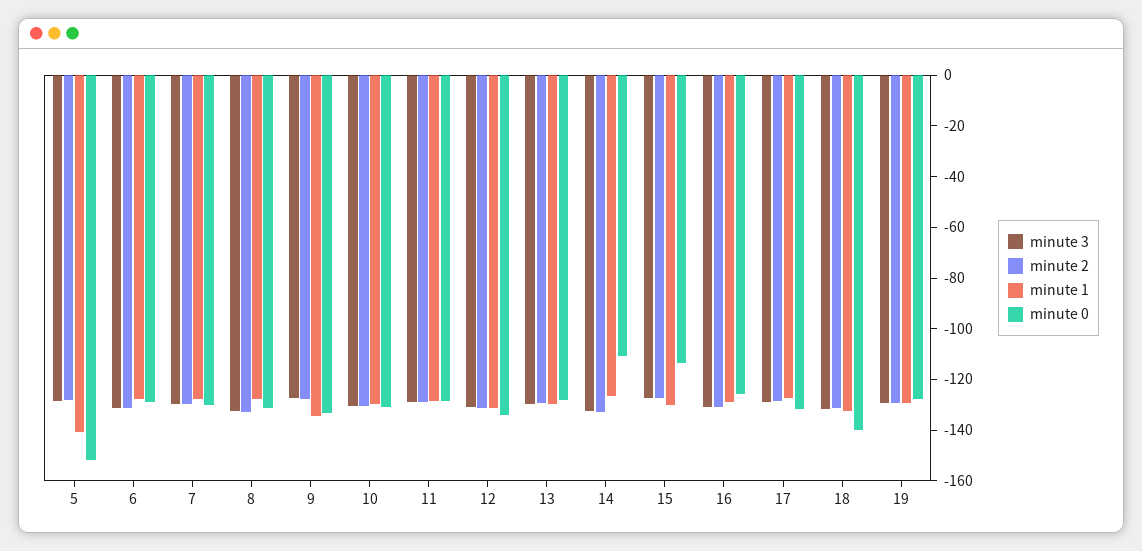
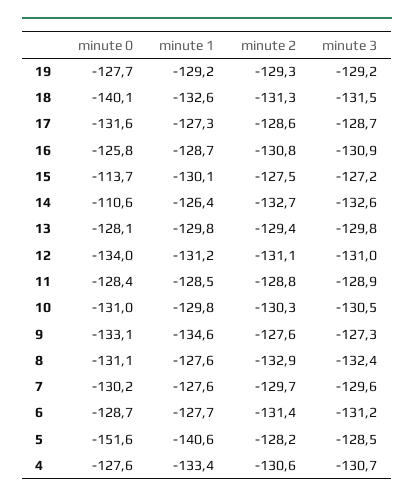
  {
    "minute 3": {
      "5": -128.5,
      "6": -131.2,
      "7": -129.6,
      "8": -132.4,
      "9": -127.3,
      "10": -130.5,
      "11": -128.9,
      "12": -131,
      "13": -129.8,
      "14": -132.6,
      "15": -127.2,
      "16": -130.9,
      "17": -128.7,
      "18": -131.5,
-     "19": -129.2
+     "19": -129.2,
+     "4": -130.7
    },
    "minute 2": {
      "5": -128.2,
      "6": -131.4,
      "7": -129.7,
      "8": -132.9,
      "9": -127.6,
      "10": -130.3,
      "11": -128.8,
      "12": -131.1,
      "13": -129.4,
      "14": -132.7,
      "15": -127.5,
      "16": -130.8,
      "17": -128.6,
      "18": -131.3,
-     "19": -129.3
+     "19": -129.3,
+     "4": -130.6
    },
    "minute 1": {
      "5": -140.6,
      "6": -127.7,
      "7": -127.6,
      "8": -127.6,
      "9": -134.6,
      "10": -129.8,
      "11": -128.5,
      "12": -131.2,
      "13": -129.8,
      "14": -126.4,
      "15": -130.1,
      "16": -128.7,
      "17": -127.3,
      "18": -132.6,
-     "19": -129.2
+     "19": -129.2,
+     "4": -133.4
    },
    "minute 0": {
      "5": -151.6,
      "6": -128.7,
      "7": -130.2,
      "8": -131.1,
      "9": -133.1,
      "10": -131,
      "11": -128.4,
      "12": -134,
      "13": -128.1,
      "14": -110.6,
      "15": -113.7,
      "16": -125.8,
      "17": -131.6,
      "18": -140.1,
-     "19": -127.7
+     "19": -127.7,
+     "4": -127.6
    }
  }

